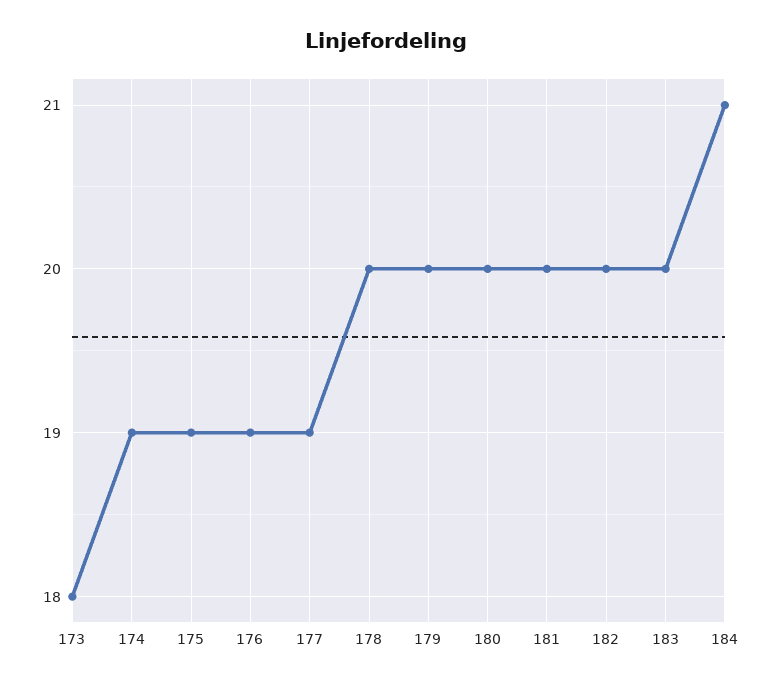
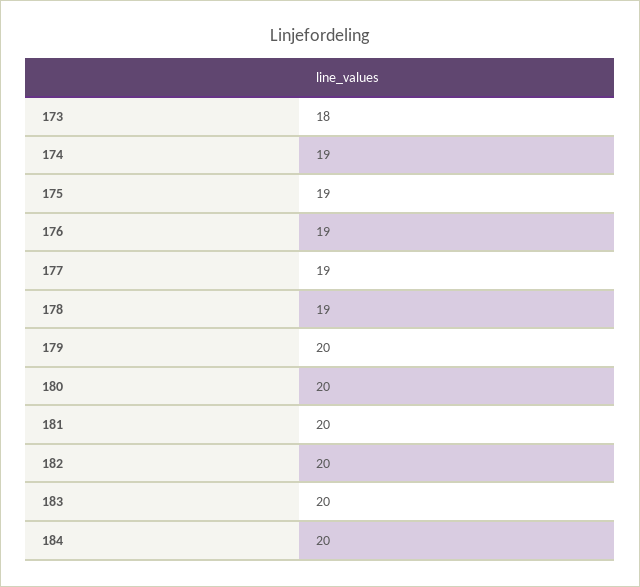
  {
    "173": 18,
    "174": 19,
    "175": 19,
    "176": 19,
    "177": 19,
-   "178": 20,
+   "178": 19,
    "179": 20,
    "180": 20,
    "181": 20,
    "182": 20,
    "183": 20,
-   "184": 21
+   "184": 20
  }

